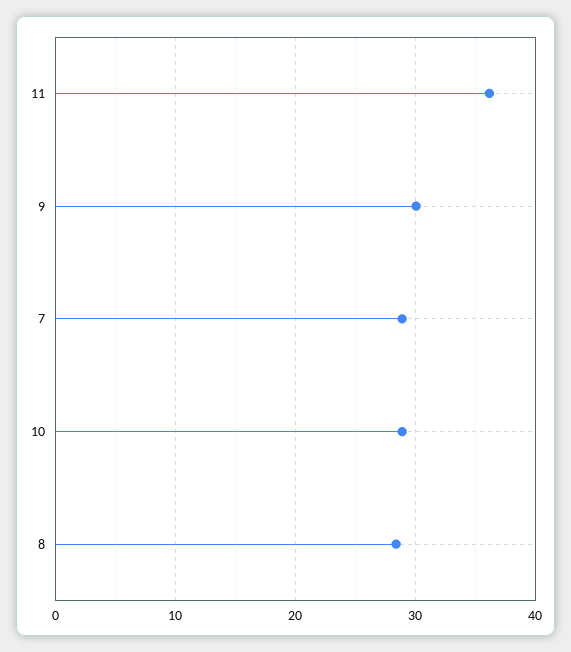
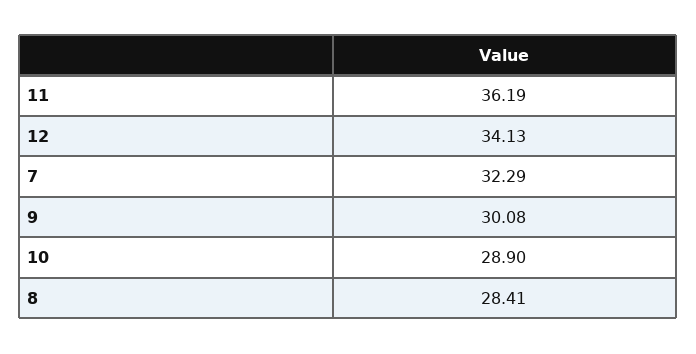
  {
    "11": 36.19,
    "9": 30.08,
-   "7": 29,
+   "7": 32.29,
    "10": 28.9,
-   "8": 28.41
+   "8": 28.41,
+   "12": 34.13
  }

